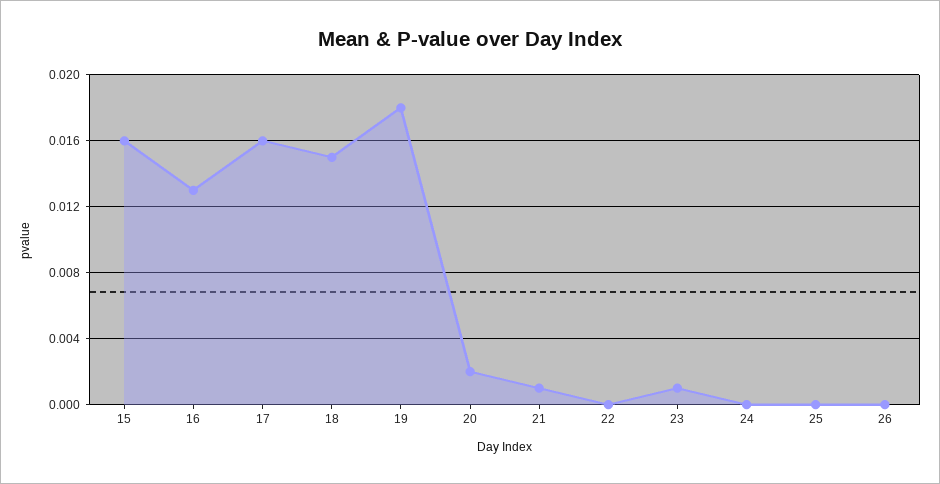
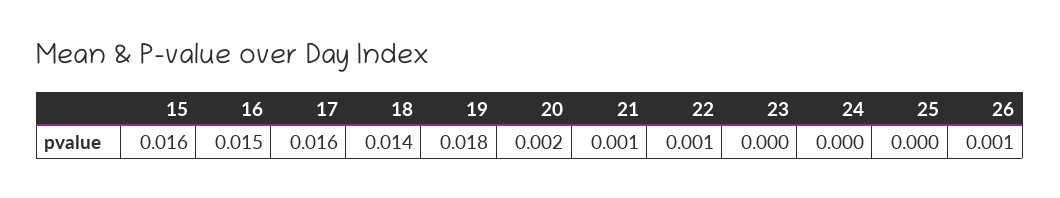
  {
    "15": 0.016,
-   "16": 0.013,
+   "16": 0.015,
    "17": 0.016,
-   "18": 0.015,
+   "18": 0.014,
    "19": 0.018,
    "20": 0.002,
    "21": 0.001,
-   "22": 0,
+   "22": 0.001,
-   "23": 0.001,
+   "23": 0,
    "24": 0,
    "25": 0,
-   "26": 0
+   "26": 0.001
  }

